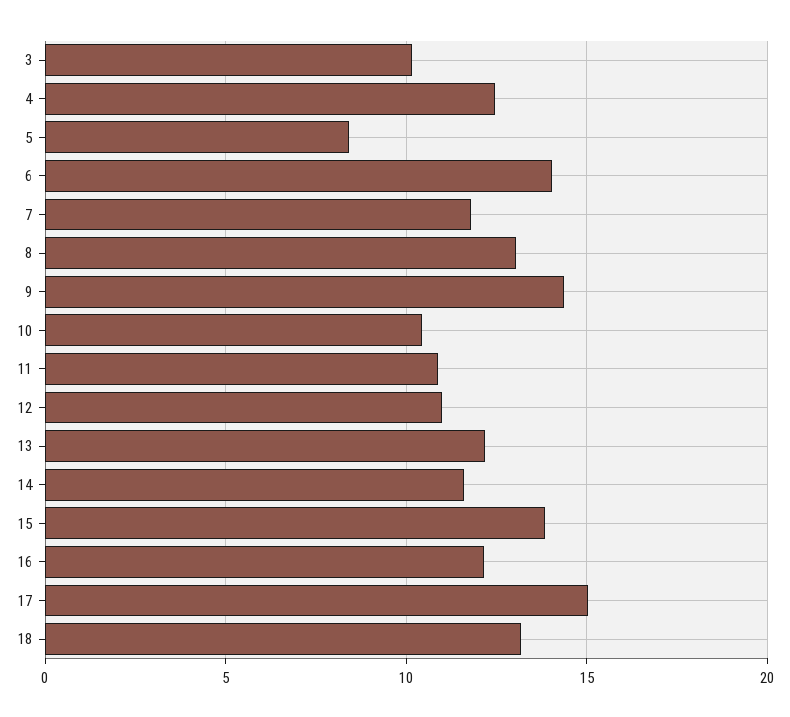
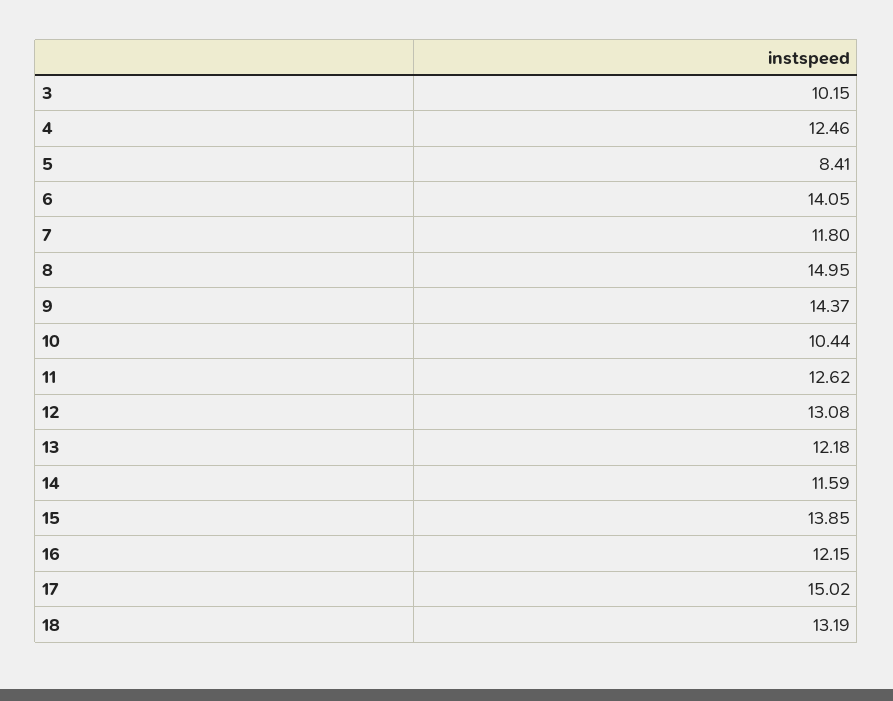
  {
    "3": 10.15,
    "4": 12.46,
    "5": 8.41,
    "6": 14.05,
    "7": 11.8,
-   "8": 13,
+   "8": 14.95,
    "9": 14.37,
    "10": 10.44,
-   "11": 11,
+   "11": 12.62,
-   "12": 11,
+   "12": 13.08,
    "13": 12.18,
    "14": 11.59,
    "15": 13.85,
    "16": 12.15,
    "17": 15.02,
    "18": 13.19
  }

